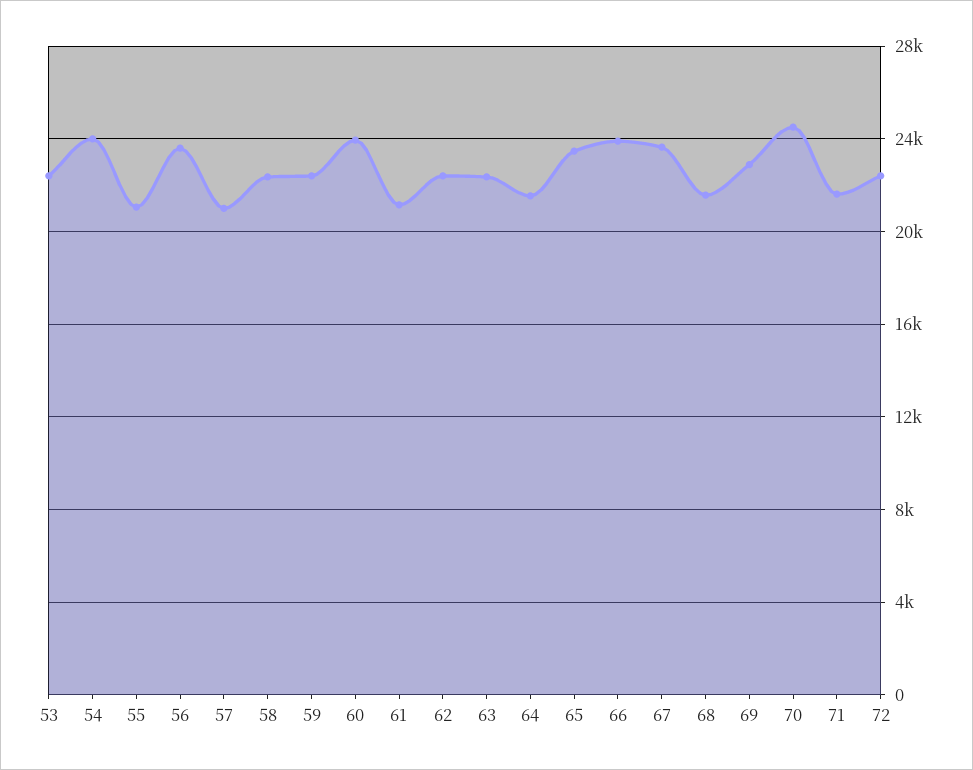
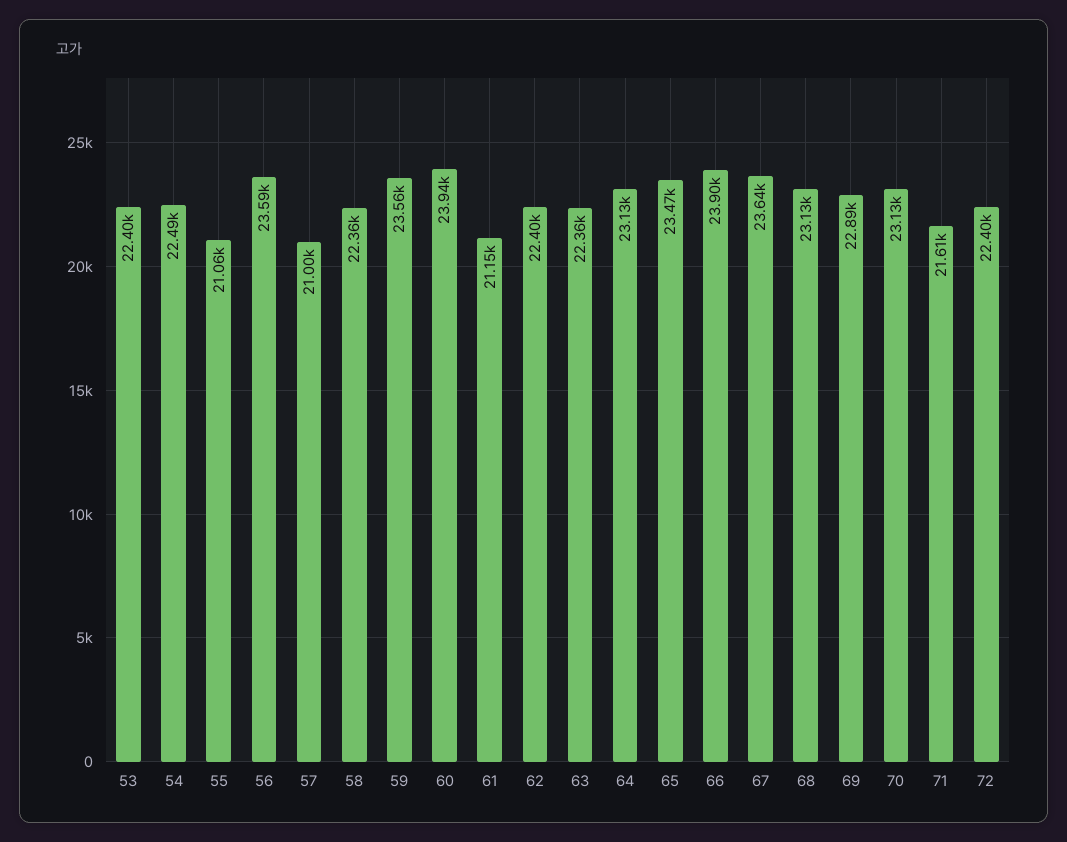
  {
    "53": 22400,
-   "54": 24000,
+   "54": 22490,
    "55": 21060,
    "56": 23590,
    "57": 21000,
    "58": 22360,
-   "59": 22500,
+   "59": 23560,
    "60": 23940,
    "61": 21150,
    "62": 22400,
    "63": 22360,
-   "64": 21500,
+   "64": 23130,
    "65": 23470,
    "66": 23900,
    "67": 23640,
-   "68": 21500,
+   "68": 23130,
    "69": 22890,
-   "70": 24500,
+   "70": 23130,
    "71": 21610,
    "72": 22400
  }

